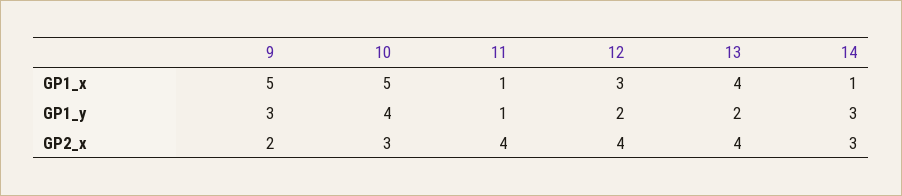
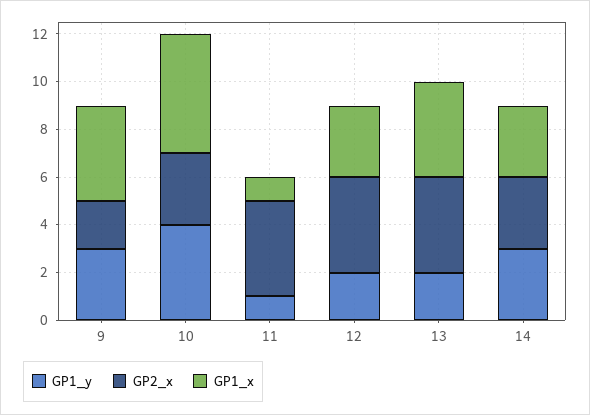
  {
    "GP1_x": {
-     "9": 5,
+     "9": 4,
      "10": 5,
      "11": 1,
      "12": 3,
      "13": 4,
-     "14": 1
+     "14": 3
    },
    "GP1_y": {
      "9": 3,
      "10": 4,
      "11": 1,
      "12": 2,
      "13": 2,
      "14": 3
    },
    "GP2_x": {
      "9": 2,
      "10": 3,
      "11": 4,
      "12": 4,
      "13": 4,
      "14": 3
    }
  }

